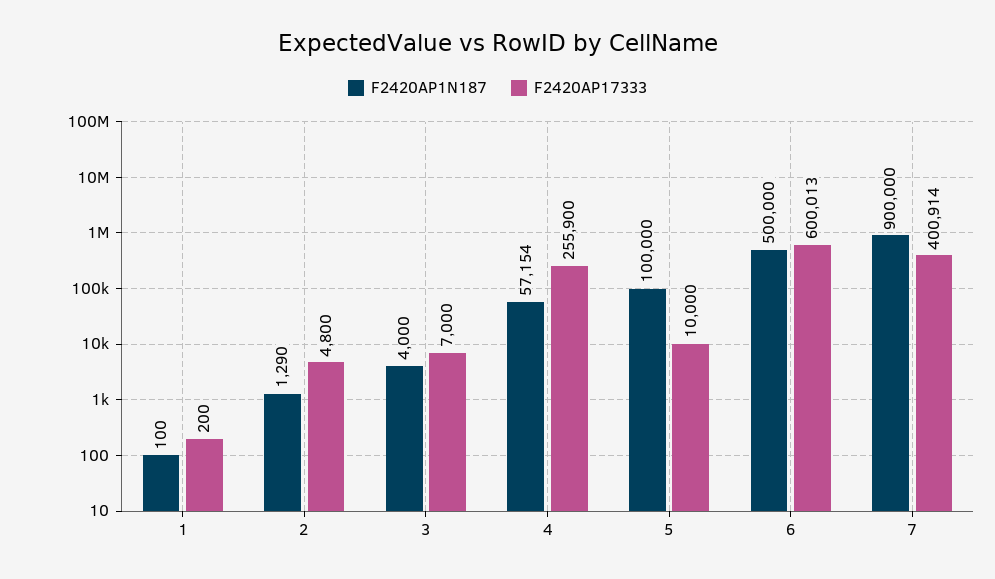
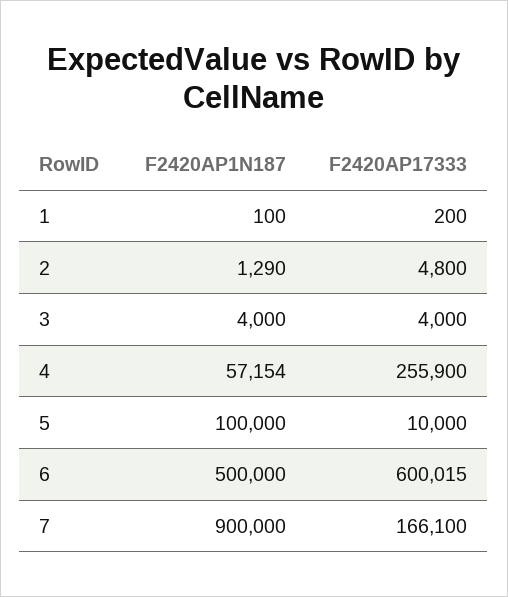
  {
    "F2420AP1N187": {
      "1": 100,
      "2": 1290,
      "3": 4000,
      "4": 57154,
      "5": 100000,
      "6": 500000,
      "7": 900000
    },
    "F2420AP17333": {
      "1": 200,
      "2": 4800,
-     "3": 7000,
+     "3": 4000,
      "4": 255900,
      "5": 10000,
-     "6": 600013,
+     "6": 600015,
-     "7": 400914
+     "7": 166100
    }
  }

